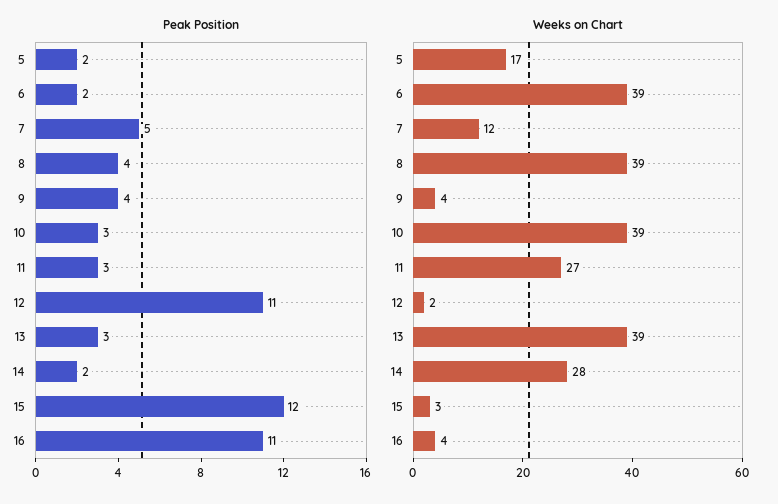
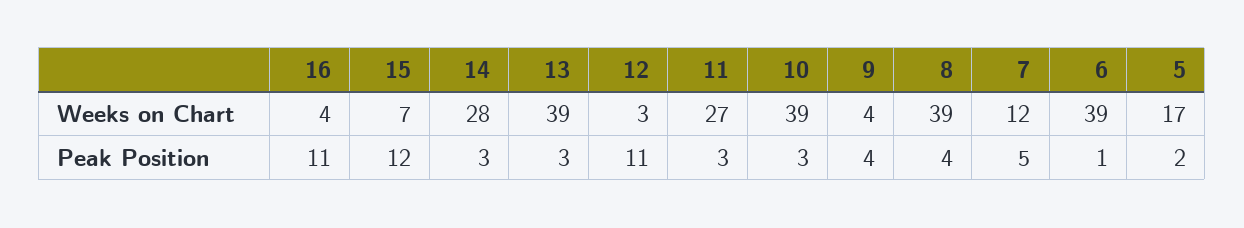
  {
    "Peak Position": {
      "5": 2,
-     "6": 2,
+     "6": 1,
      "7": 5,
      "8": 4,
      "9": 4,
      "10": 3,
      "11": 3,
      "12": 11,
      "13": 3,
-     "14": 2,
+     "14": 3,
      "15": 12,
      "16": 11
    },
    "Weeks on Chart": {
      "5": 17,
      "6": 39,
      "7": 12,
      "8": 39,
      "9": 4,
      "10": 39,
      "11": 27,
-     "12": 2,
+     "12": 3,
      "13": 39,
      "14": 28,
-     "15": 3,
+     "15": 7,
      "16": 4
    }
  }

